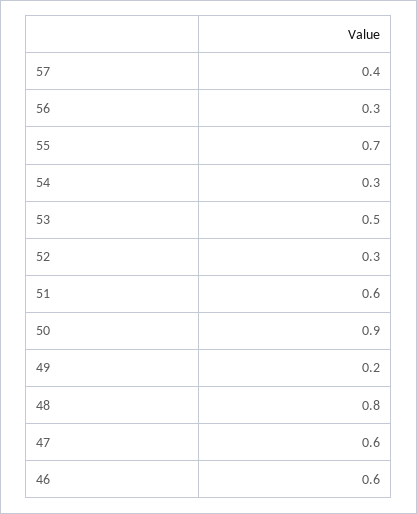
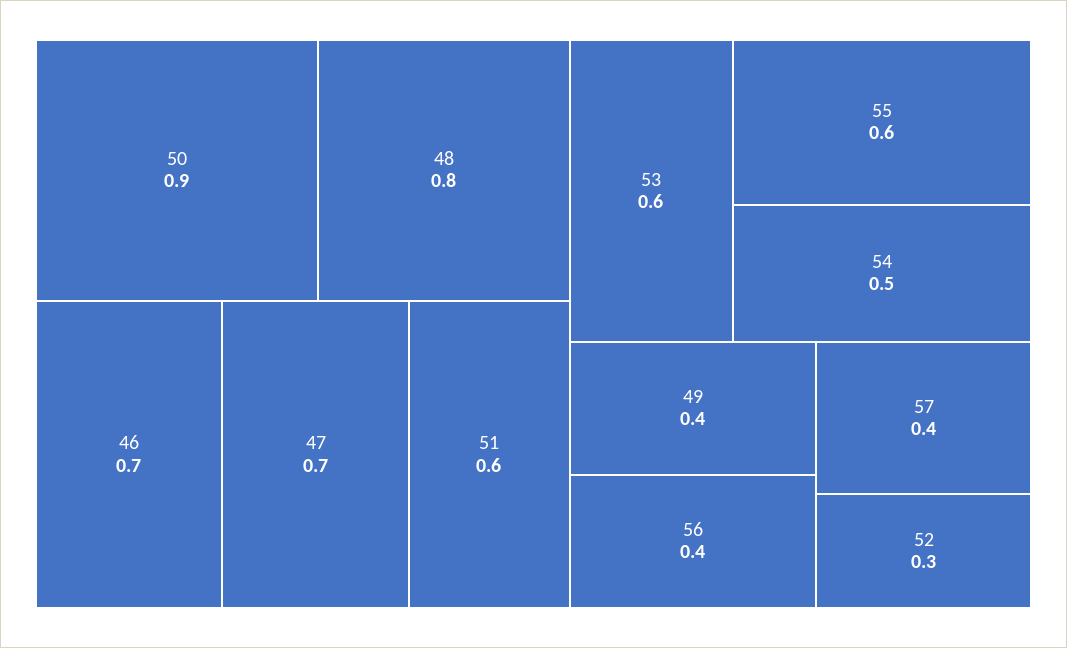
  {
    "57": 0.4,
-   "56": 0.3,
+   "56": 0.4,
-   "55": 0.7,
+   "55": 0.6,
-   "54": 0.3,
+   "54": 0.5,
-   "53": 0.5,
+   "53": 0.6,
    "52": 0.3,
    "51": 0.6,
    "50": 0.9,
-   "49": 0.2,
+   "49": 0.4,
    "48": 0.8,
-   "47": 0.6,
+   "47": 0.7,
-   "46": 0.6
+   "46": 0.7
  }

